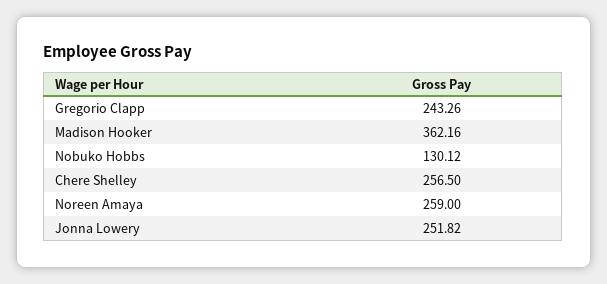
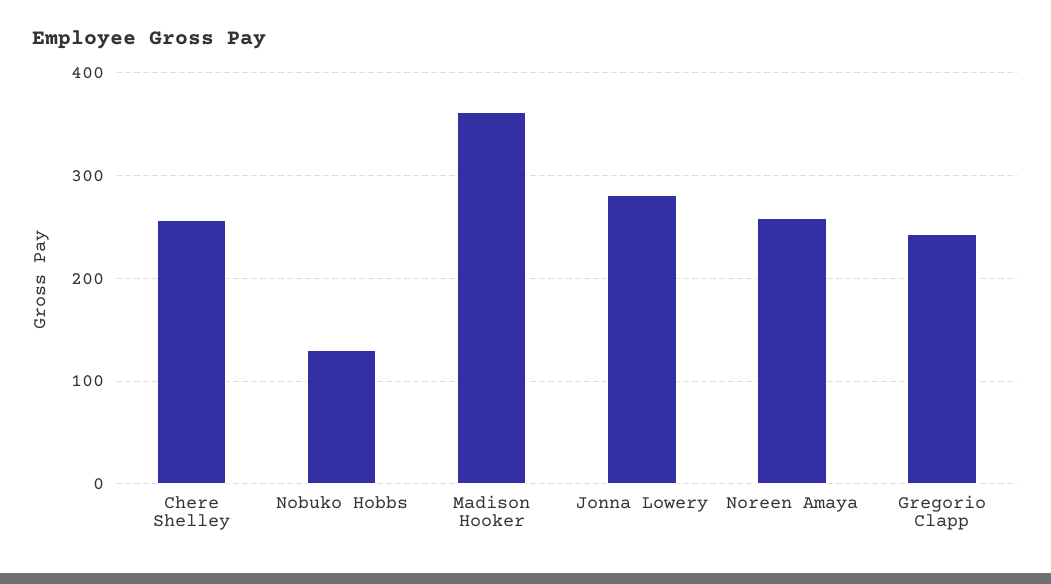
  {
    "Gregorio Clapp": 243.26,
    "Madison Hooker": 362.16,
    "Nobuko Hobbs": 130.12,
    "Chere Shelley": 256.5,
    "Noreen Amaya": 259,
-   "Jonna Lowery": 251.82
+   "Jonna Lowery": 280
  }

